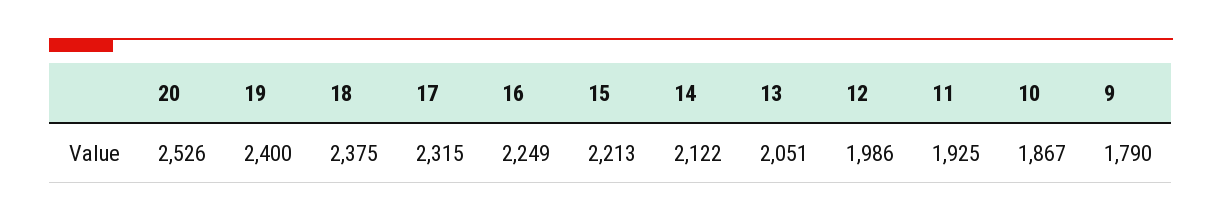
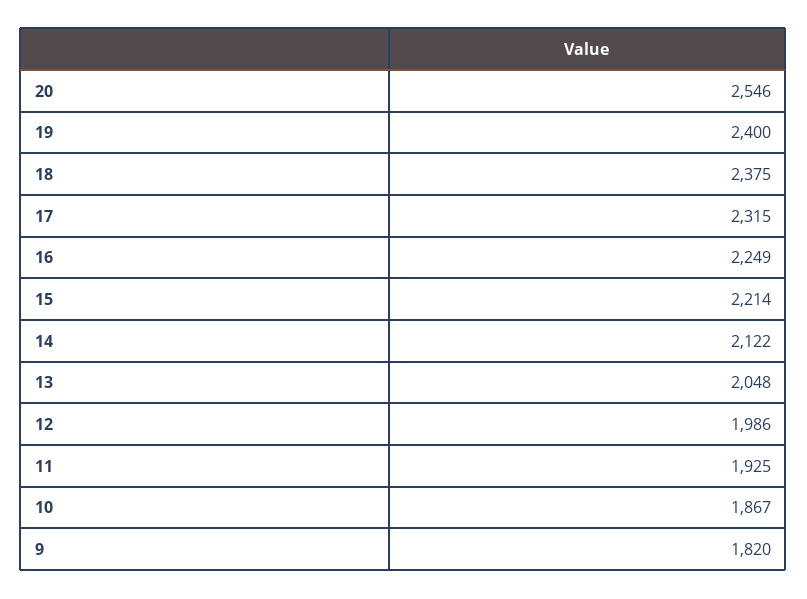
  {
-   "20": 2526,
+   "20": 2546,
    "19": 2400,
    "18": 2375,
    "17": 2315,
    "16": 2249,
-   "15": 2213,
+   "15": 2214,
    "14": 2122,
-   "13": 2051,
+   "13": 2048,
    "12": 1986,
    "11": 1925,
    "10": 1867,
-   "9": 1790
+   "9": 1820
  }

